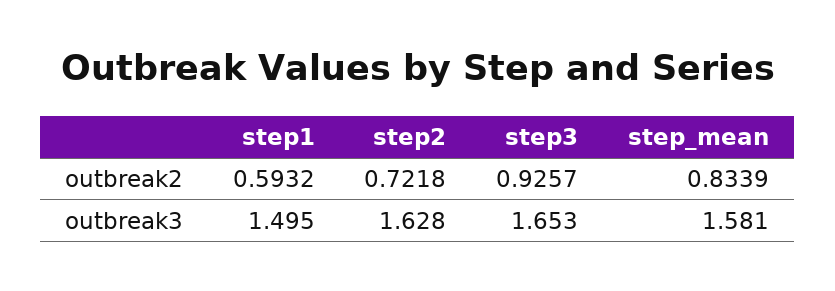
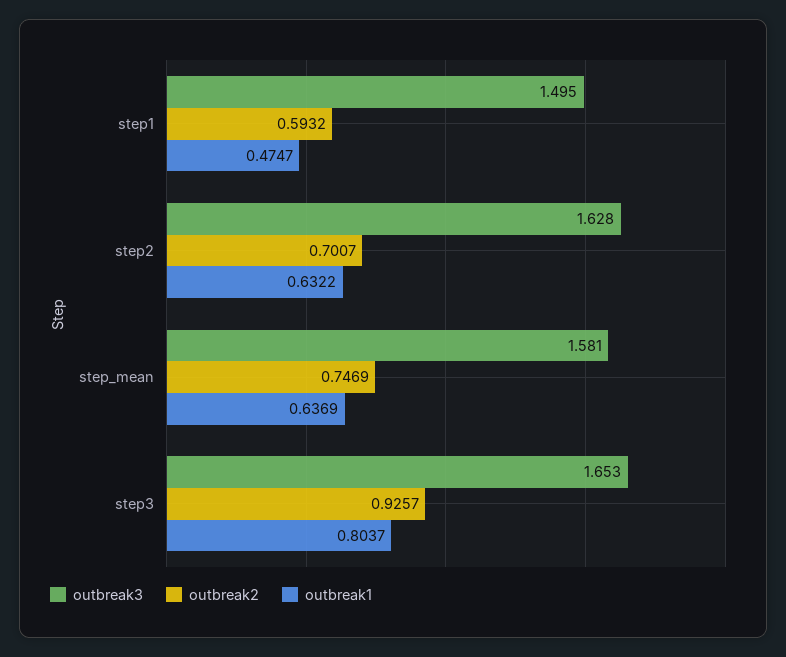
  {
    "outbreak2": {
      "step1": 0.5932,
-     "step2": 0.7218,
+     "step2": 0.7007,
      "step3": 0.9257,
-     "step_mean": 0.8339
+     "step_mean": 0.7469
    },
    "outbreak3": {
      "step1": 1.495,
      "step2": 1.628,
      "step3": 1.653,
      "step_mean": 1.581
-   }
+   },
+   "outbreak1": {
+     "step1": 0.4747,
+     "step2": 0.6322,
+     "step_mean": 0.6369,
+     "step3": 0.8037
+   }
  }

